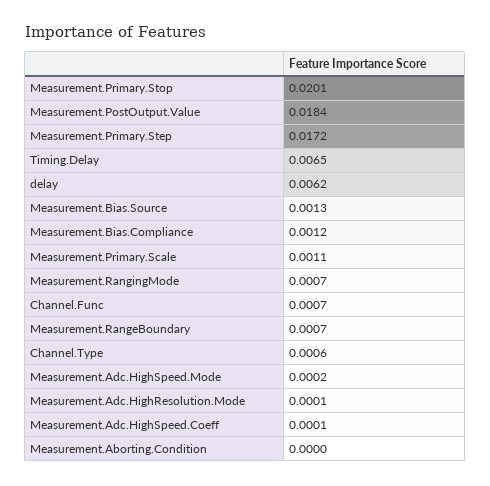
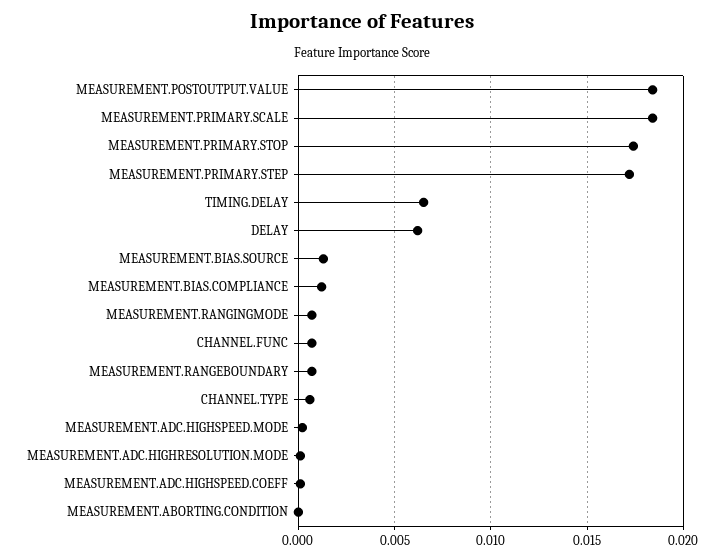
  {
-   "Measurement.Primary.Stop": 0.0201,
+   "Measurement.Primary.Stop": 0.0175,
    "Measurement.PostOutput.Value": 0.0184,
    "Measurement.Primary.Step": 0.0172,
    "Timing.Delay": 0.0065,
    "delay": 0.0062,
    "Measurement.Bias.Source": 0.0013,
    "Measurement.Bias.Compliance": 0.0012,
-   "Measurement.Primary.Scale": 0.0011,
+   "Measurement.Primary.Scale": 0.0185,
    "Measurement.RangingMode": 0.0007,
    "Channel.Func": 0.0007,
    "Measurement.RangeBoundary": 0.0007,
    "Channel.Type": 0.0006,
    "Measurement.Adc.HighSpeed.Mode": 0.0002,
    "Measurement.Adc.HighResolution.Mode": 0.0001,
    "Measurement.Adc.HighSpeed.Coeff": 0.0001,
    "Measurement.Aborting.Condition": 0
  }

